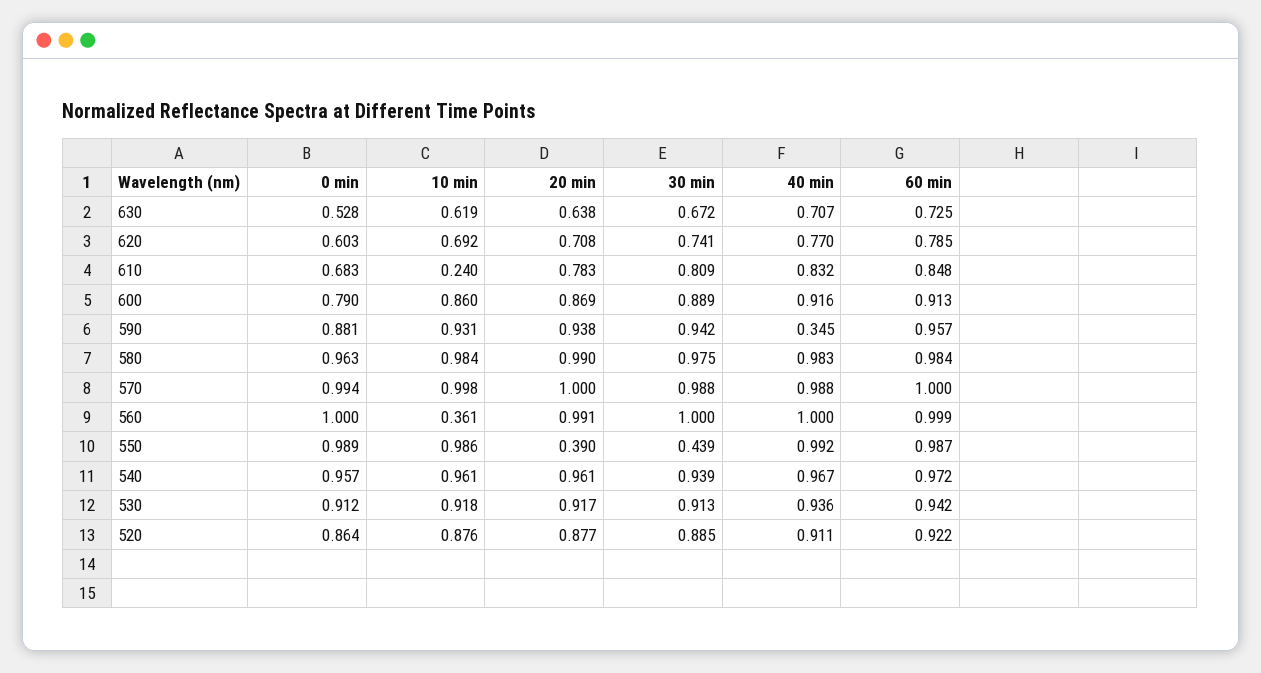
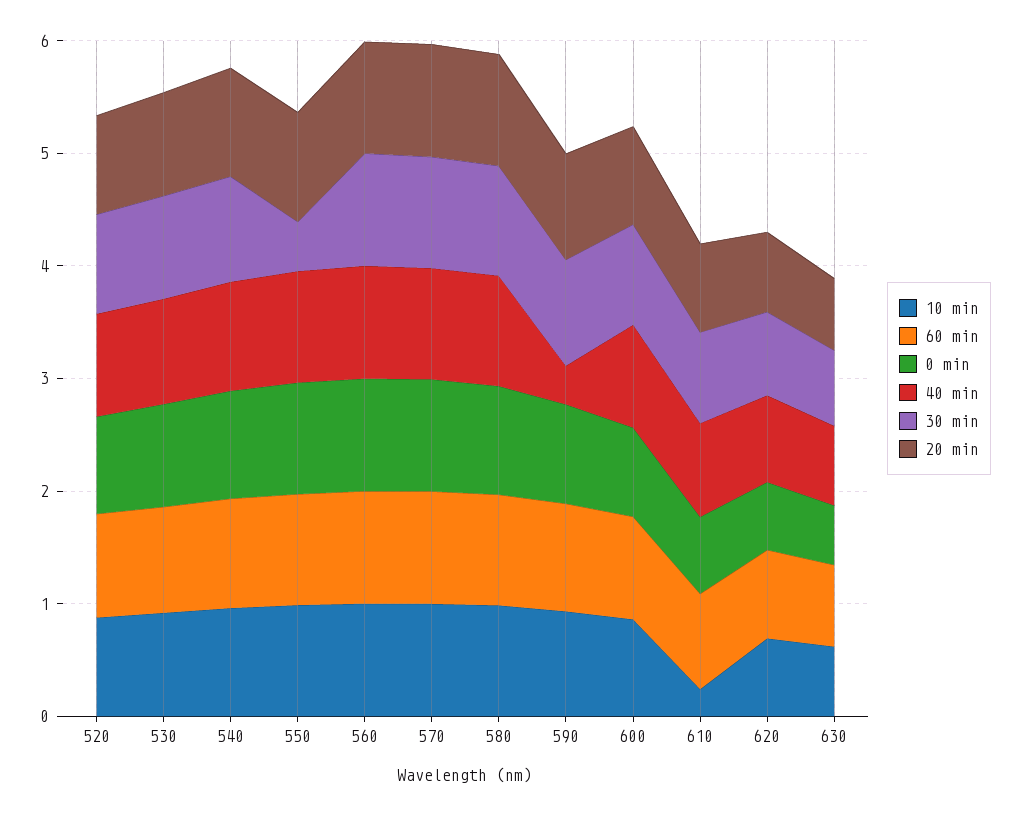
  {
    "0 min": {
      "630": 0.528,
      "620": 0.603,
      "610": 0.683,
      "600": 0.79,
      "590": 0.881,
      "580": 0.963,
      "570": 0.994,
      "560": 1,
      "550": 0.989,
      "540": 0.957,
      "530": 0.912,
      "520": 0.864
    },
    "10 min": {
      "630": 0.619,
      "620": 0.692,
      "610": 0.24,
      "600": 0.86,
      "590": 0.931,
      "580": 0.984,
      "570": 0.998,
-     "560": 0.361,
+     "560": 1,
      "550": 0.986,
      "540": 0.961,
      "530": 0.918,
      "520": 0.876
    },
    "20 min": {
      "630": 0.638,
      "620": 0.708,
      "610": 0.783,
      "600": 0.869,
      "590": 0.938,
      "580": 0.99,
      "570": 1,
      "560": 0.991,
-     "550": 0.39,
+     "550": 1,
      "540": 0.961,
      "530": 0.917,
      "520": 0.877
    },
    "30 min": {
      "630": 0.672,
      "620": 0.741,
      "610": 0.809,
      "600": 0.889,
      "590": 0.942,
      "580": 0.975,
      "570": 0.988,
      "560": 1,
      "550": 0.439,
      "540": 0.939,
      "530": 0.913,
      "520": 0.885
    },
    "40 min": {
      "630": 0.707,
      "620": 0.77,
      "610": 0.832,
      "600": 0.916,
      "590": 0.345,
      "580": 0.983,
      "570": 0.988,
      "560": 1,
      "550": 0.992,
      "540": 0.967,
      "530": 0.936,
      "520": 0.911
    },
    "60 min": {
      "630": 0.725,
      "620": 0.785,
      "610": 0.848,
      "600": 0.913,
      "590": 0.957,
      "580": 0.984,
      "570": 1,
      "560": 0.999,
      "550": 0.987,
      "540": 0.972,
      "530": 0.942,
      "520": 0.922
    }
  }

